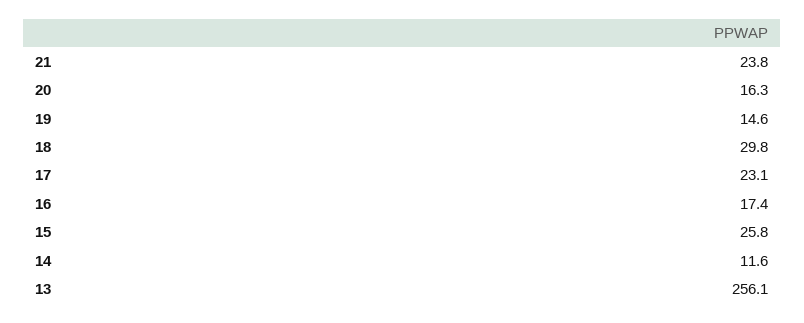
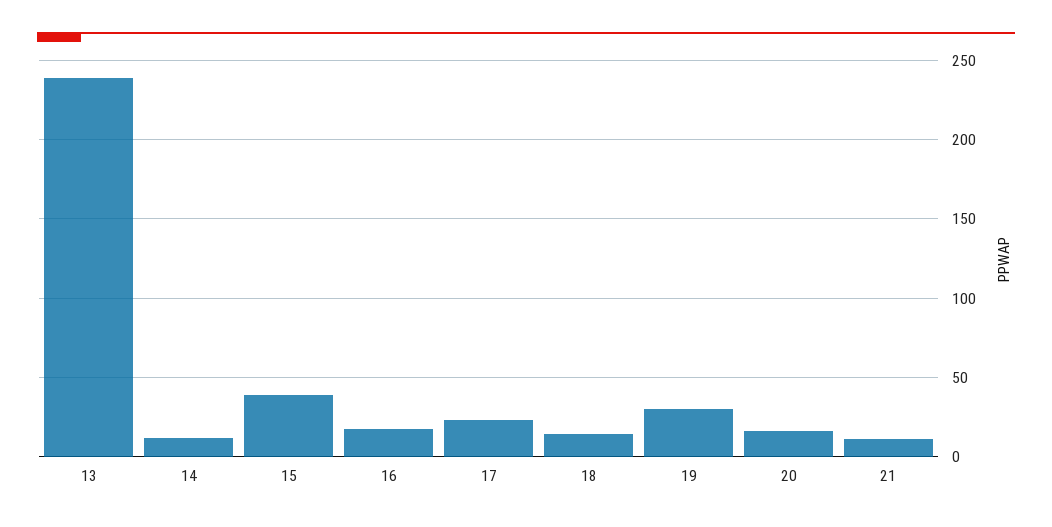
  {
-   "21": 23.8,
+   "21": 10,
    "20": 16.3,
-   "19": 14.6,
+   "19": 30,
-   "18": 29.8,
+   "18": 15,
    "17": 23.1,
    "16": 17.4,
-   "15": 25.8,
+   "15": 40,
    "14": 11.6,
-   "13": 256.1
+   "13": 240
  }

